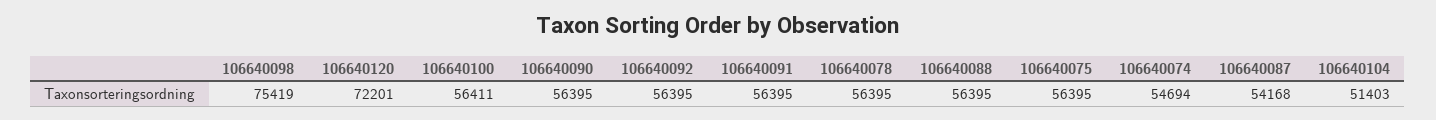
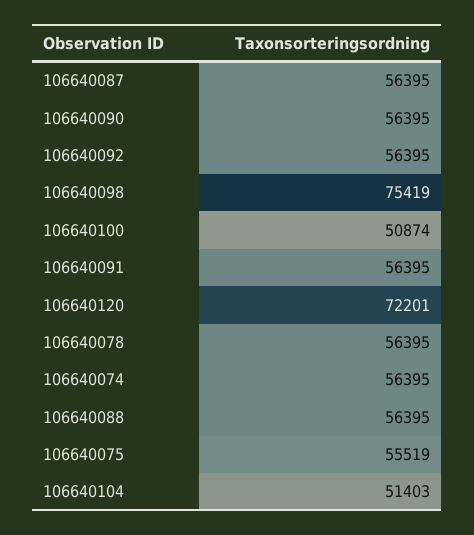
  {
    "106640098": 75419,
    "106640120": 72201,
-   "106640100": 56411,
+   "106640100": 50874,
    "106640090": 56395,
    "106640092": 56395,
    "106640091": 56395,
    "106640078": 56395,
    "106640088": 56395,
-   "106640075": 56395,
+   "106640075": 55519,
-   "106640074": 54694,
+   "106640074": 56395,
-   "106640087": 54168,
+   "106640087": 56395,
    "106640104": 51403
  }

